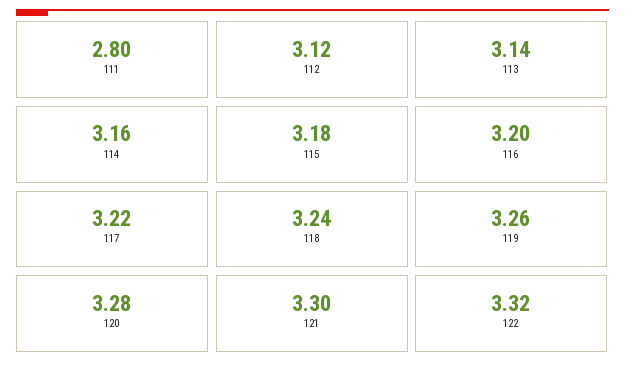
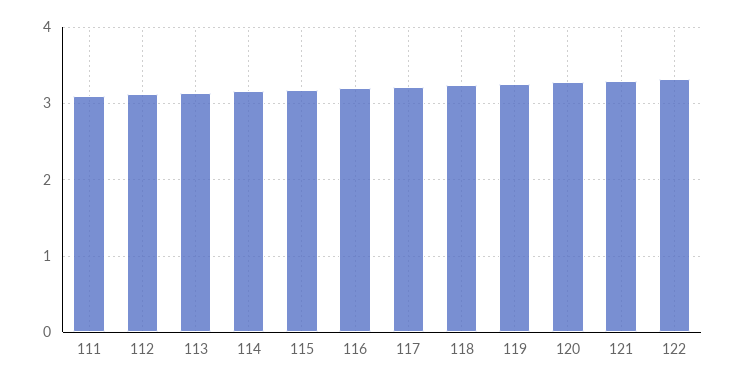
  {
-   "111": 2.8,
+   "111": 3.1,
    "112": 3.12,
    "113": 3.14,
    "114": 3.16,
    "115": 3.18,
    "116": 3.2,
    "117": 3.22,
    "118": 3.24,
    "119": 3.26,
    "120": 3.28,
    "121": 3.3,
    "122": 3.32
  }

